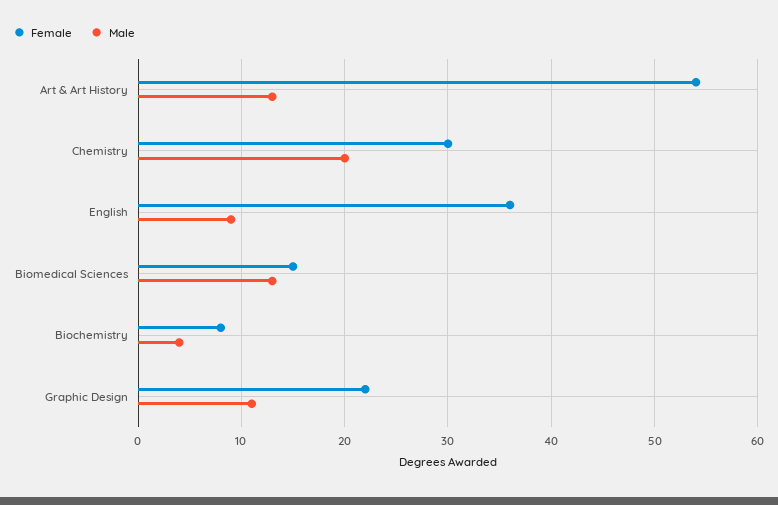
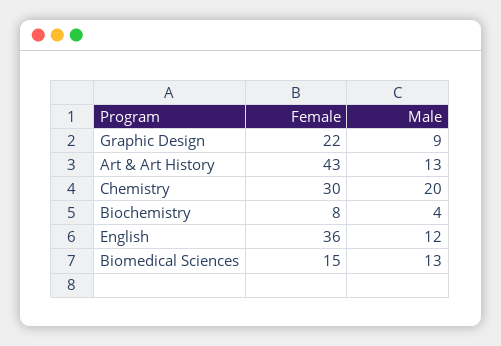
  {
    "Female": {
-     "Art & Art History": 54,
+     "Art & Art History": 43,
      "Chemistry": 30,
      "English": 36,
      "Biomedical Sciences": 15,
      "Biochemistry": 8,
      "Graphic Design": 22
    },
    "Male": {
      "Art & Art History": 13,
      "Chemistry": 20,
-     "English": 9,
+     "English": 12,
      "Biomedical Sciences": 13,
      "Biochemistry": 4,
-     "Graphic Design": 11
+     "Graphic Design": 9
    }
  }

